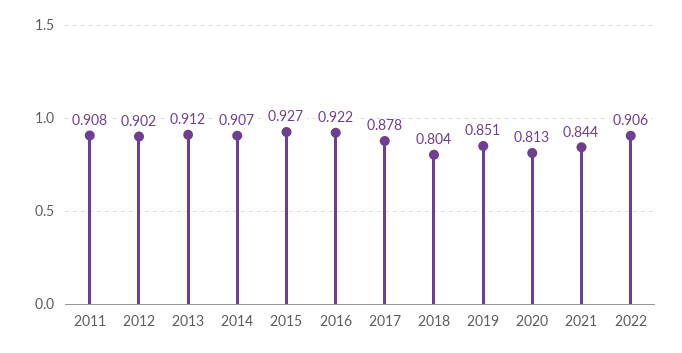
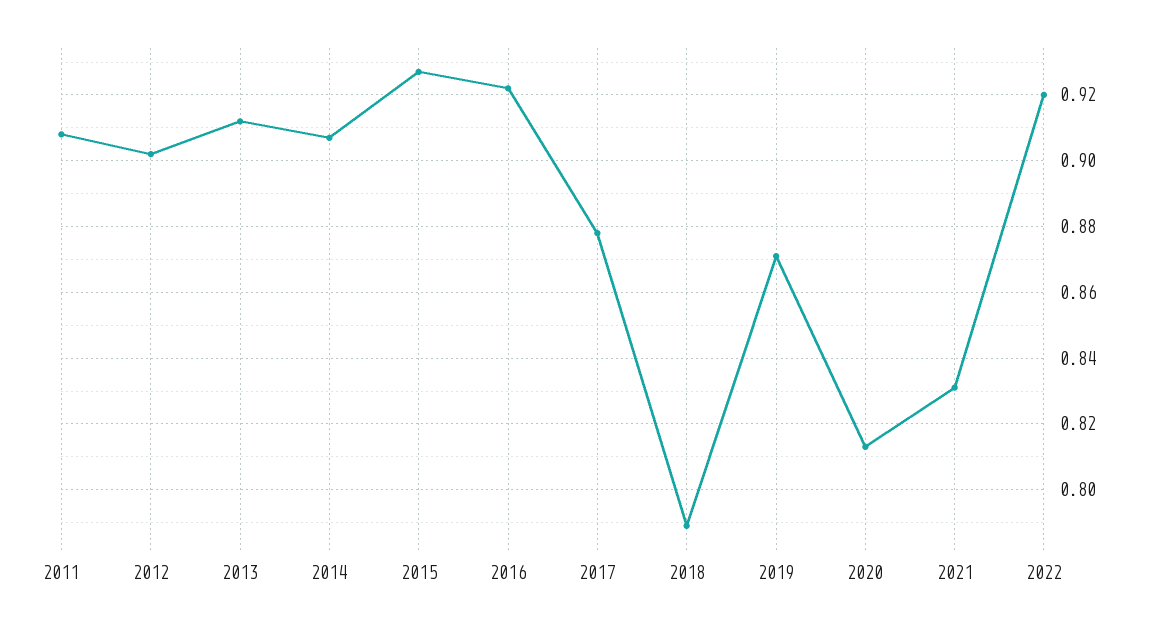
  {
    "2011": 0.908,
    "2012": 0.902,
    "2013": 0.912,
    "2014": 0.907,
    "2015": 0.927,
    "2016": 0.922,
    "2017": 0.878,
-   "2018": 0.804,
+   "2018": 0.79,
-   "2019": 0.851,
+   "2019": 0.87,
    "2020": 0.813,
-   "2021": 0.844,
+   "2021": 0.83,
-   "2022": 0.906
+   "2022": 0.92
  }

